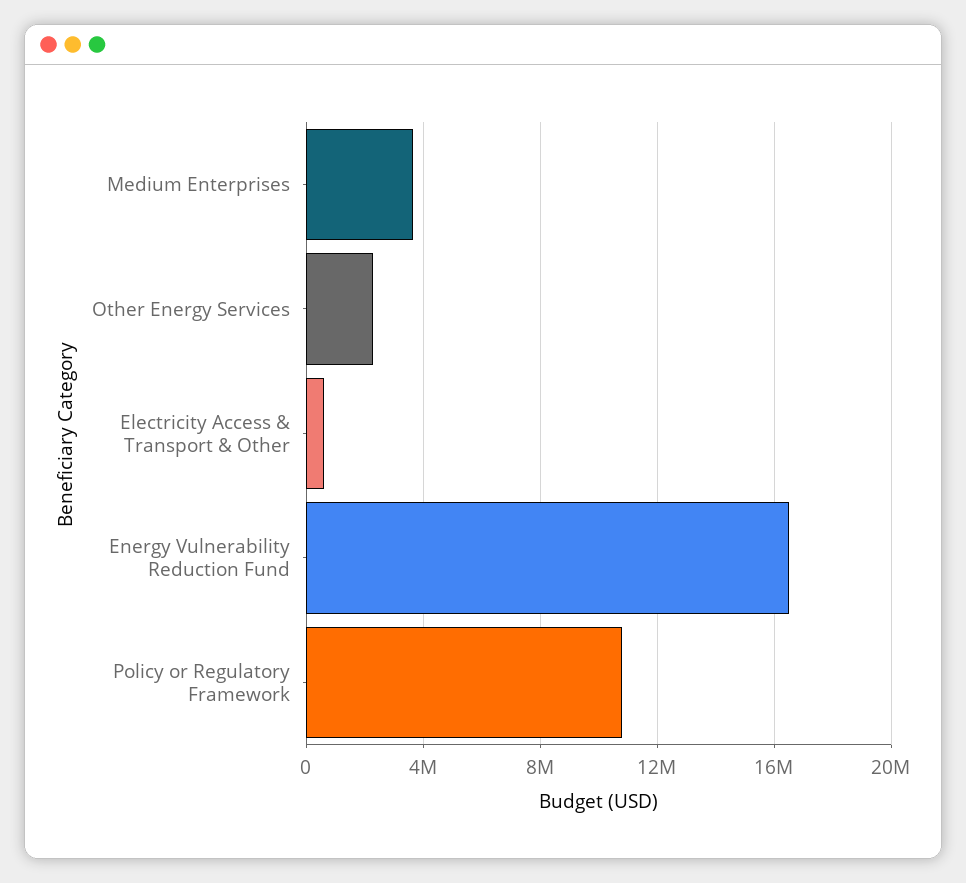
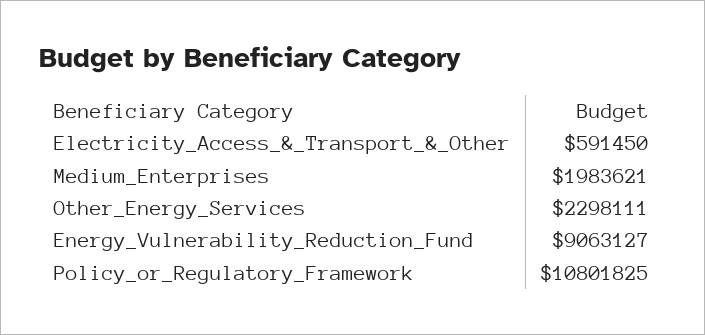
  {
-   "Medium Enterprises": 3500000,
+   "Medium Enterprises": 1983621,
    "Other Energy Services": 2298111,
    "Electricity Access & Transport & Other": 591450,
-   "Energy Vulnerability Reduction Fund": 16500000,
+   "Energy Vulnerability Reduction Fund": 9063127,
    "Policy or Regulatory Framework": 10801825
  }

